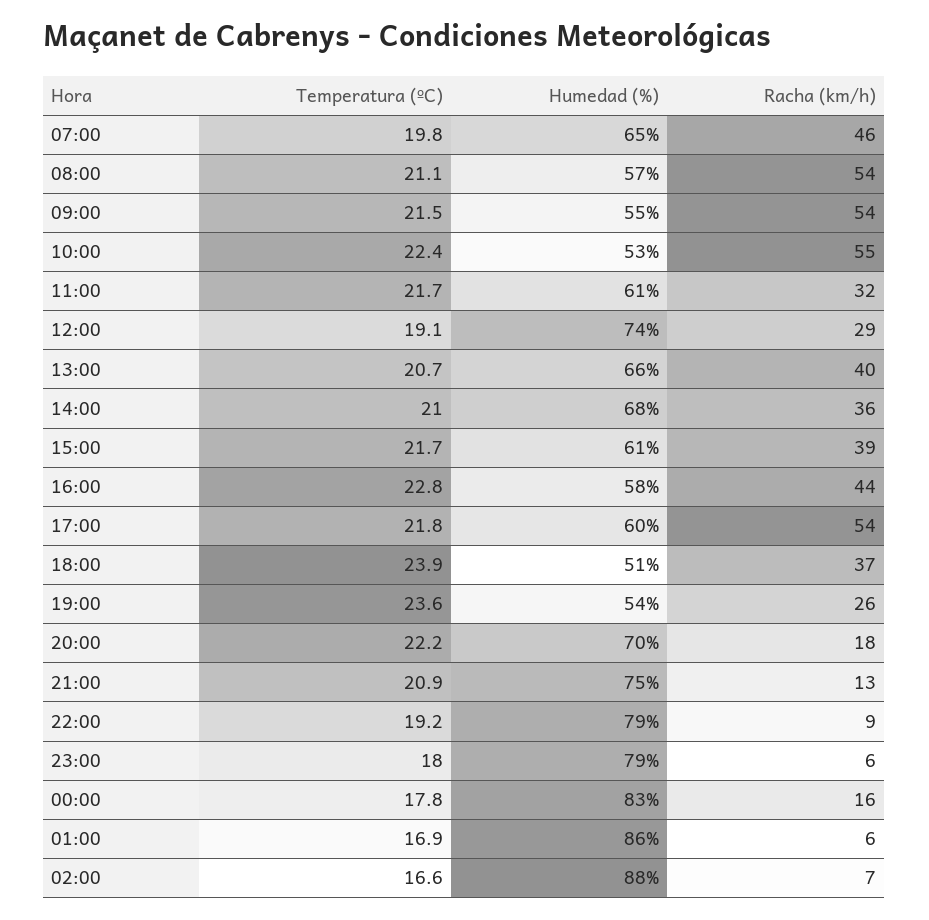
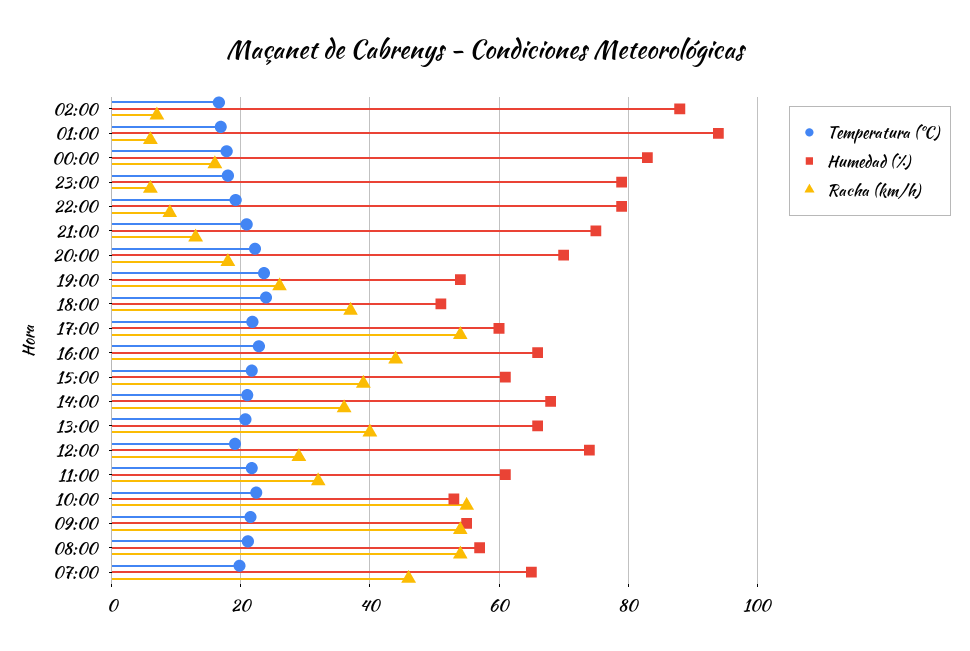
  {
    "Temperatura (ºC)": {
      "07:00": 19.8,
      "08:00": 21.1,
      "09:00": 21.5,
      "10:00": 22.4,
      "11:00": 21.7,
      "12:00": 19.1,
      "13:00": 20.7,
      "14:00": 21,
      "15:00": 21.7,
      "16:00": 22.8,
      "17:00": 21.8,
      "18:00": 23.9,
      "19:00": 23.6,
      "20:00": 22.2,
      "21:00": 20.9,
      "22:00": 19.2,
      "23:00": 18,
      "00:00": 17.8,
      "01:00": 16.9,
      "02:00": 16.6
    },
    "Humedad (%)": {
      "07:00": 65,
      "08:00": 57,
      "09:00": 55,
      "10:00": 53,
      "11:00": 61,
      "12:00": 74,
      "13:00": 66,
      "14:00": 68,
      "15:00": 61,
-     "16:00": 58,
+     "16:00": 66,
      "17:00": 60,
      "18:00": 51,
      "19:00": 54,
      "20:00": 70,
      "21:00": 75,
      "22:00": 79,
      "23:00": 79,
      "00:00": 83,
-     "01:00": 86,
+     "01:00": 94,
      "02:00": 88
    },
    "Racha (km/h)": {
      "07:00": 46,
      "08:00": 54,
      "09:00": 54,
      "10:00": 55,
      "11:00": 32,
      "12:00": 29,
      "13:00": 40,
      "14:00": 36,
      "15:00": 39,
      "16:00": 44,
      "17:00": 54,
      "18:00": 37,
      "19:00": 26,
      "20:00": 18,
      "21:00": 13,
      "22:00": 9,
      "23:00": 6,
      "00:00": 16,
      "01:00": 6,
      "02:00": 7
    }
  }

